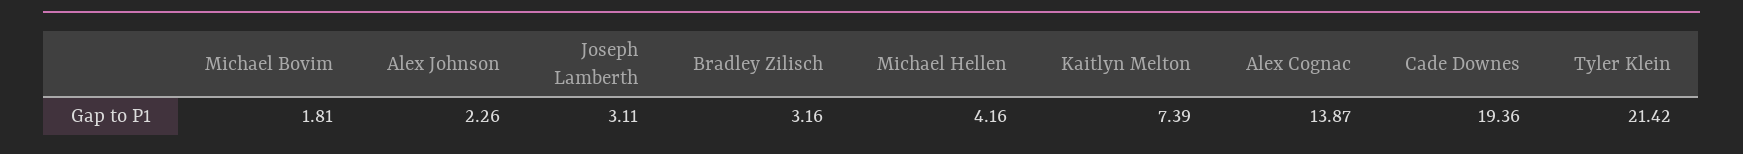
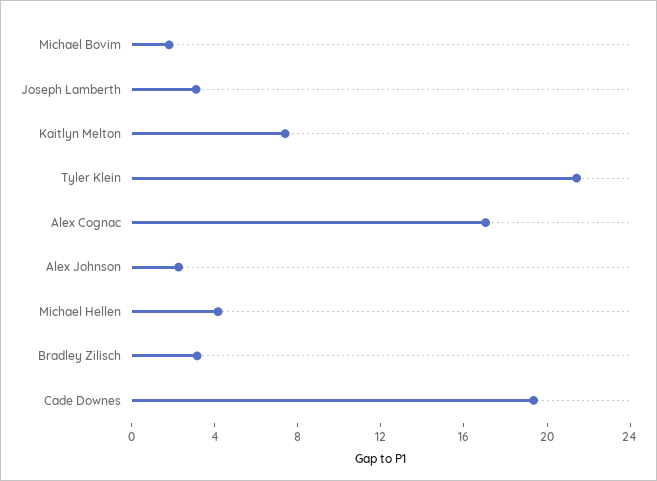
  {
    "Michael Bovim": 1.81,
    "Alex Johnson": 2.26,
    "Joseph Lamberth": 3.11,
    "Bradley Zilisch": 3.16,
    "Michael Hellen": 4.16,
    "Kaitlyn Melton": 7.39,
-   "Alex Cognac": 13.87,
+   "Alex Cognac": 17,
    "Cade Downes": 19.36,
    "Tyler Klein": 21.42
  }

